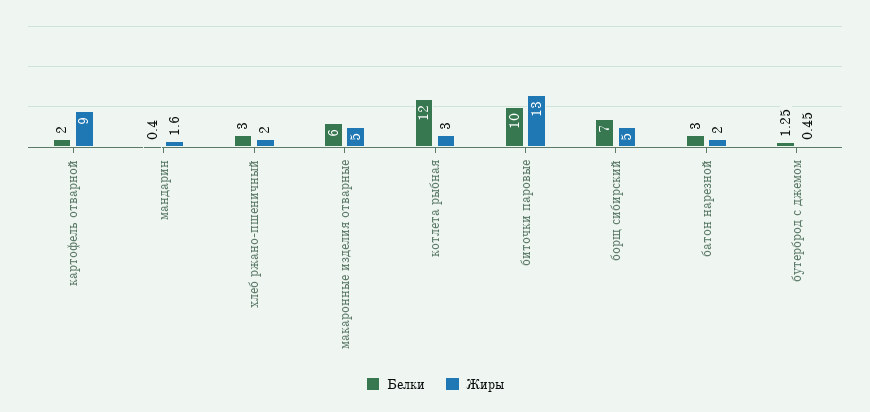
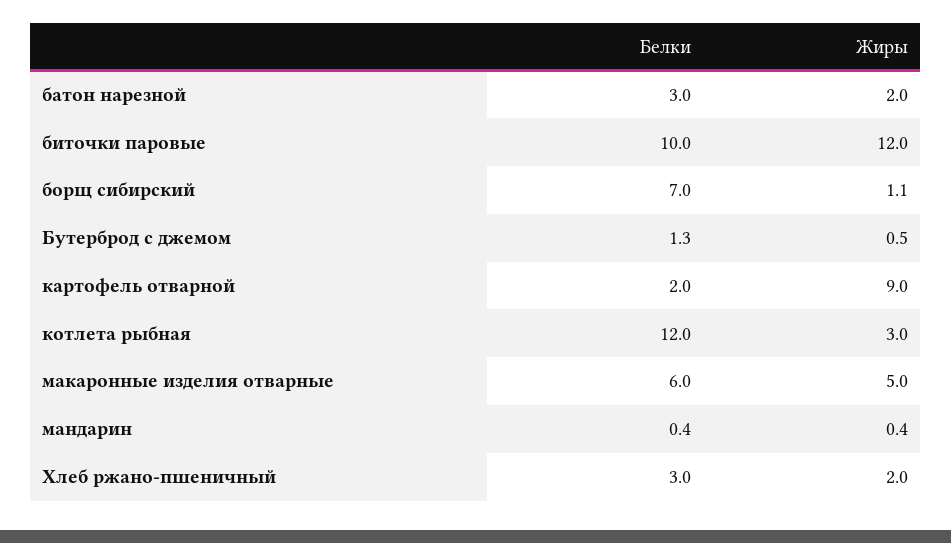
  {
    "Белки": {
      "картофель отварной": 2,
      "мандарин": 0.4,
      "хлеб ржано-пшеничный": 3,
      "макаронные изделия отварные": 6,
      "котлета рыбная": 12,
      "биточки паровые": 10,
      "борщ сибирский": 7,
      "батон нарезной": 3,
      "бутерброд с джемом": 1.25
    },
    "Жиры": {
      "картофель отварной": 9,
-     "мандарин": 1.6,
+     "мандарин": 0.4,
      "хлеб ржано-пшеничный": 2,
      "макаронные изделия отварные": 5,
      "котлета рыбная": 3,
-     "биточки паровые": 13,
+     "биточки паровые": 12,
-     "борщ сибирский": 5,
+     "борщ сибирский": 1.1,
      "батон нарезной": 2,
      "бутерброд с джемом": 0.45
    }
  }

